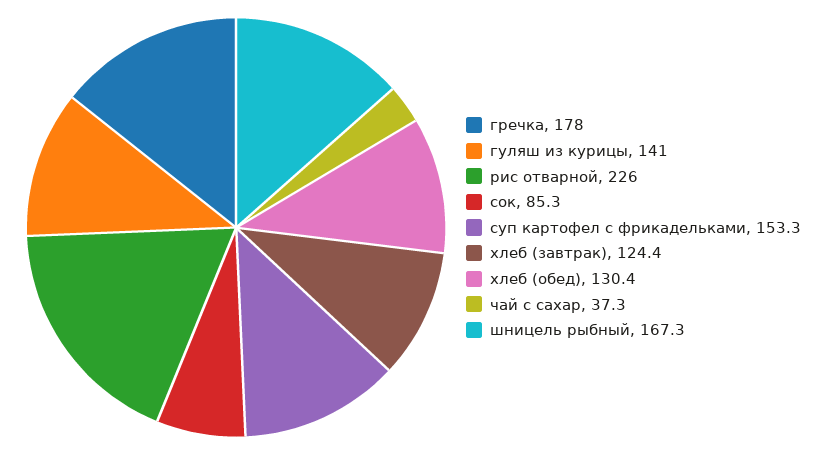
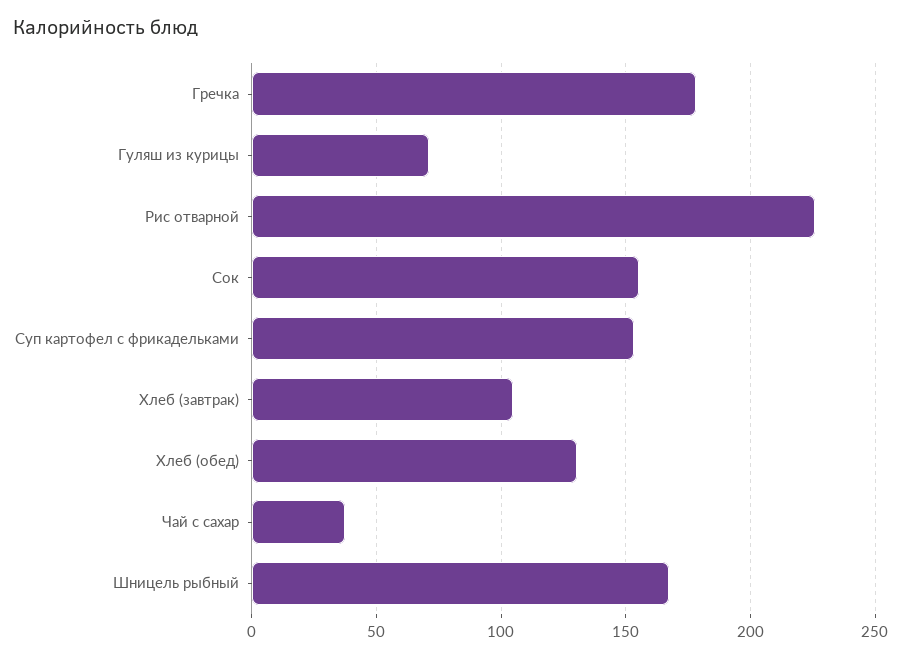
  {
    "гречка": 178,
-   "гуляш из курицы": 141,
+   "гуляш из курицы": 70,
    "рис отварной": 226,
-   "сок": 85.3,
+   "сок": 155,
    "суп картофел с фрикадельками": 153.3,
-   "хлеб (завтрак)": 124.4,
+   "хлеб (завтрак)": 105,
    "хлеб (обед)": 130.4,
    "чай с сахар": 37.3,
    "шницель рыбный": 167.3
  }

